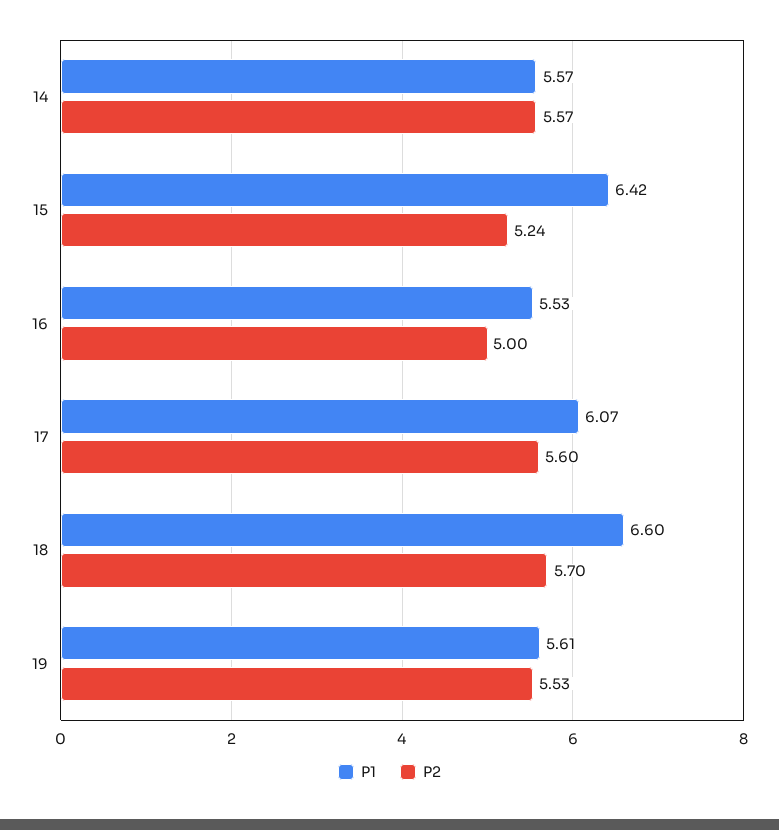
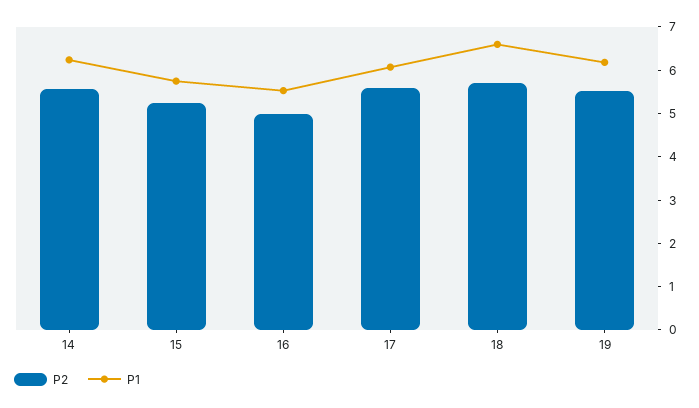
  {
    "P1": {
-     "14": 5.57,
+     "14": 6.2,
-     "15": 6.42,
+     "15": 5.8,
      "16": 5.53,
      "17": 6.07,
      "18": 6.6,
-     "19": 5.61
+     "19": 6.2
    },
    "P2": {
      "14": 5.57,
      "15": 5.24,
      "16": 5,
      "17": 5.6,
      "18": 5.7,
      "19": 5.53
    }
  }

